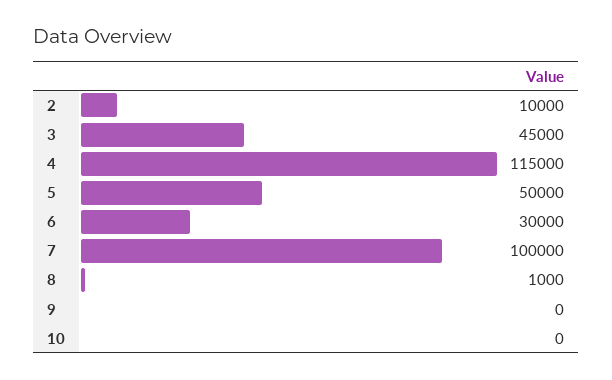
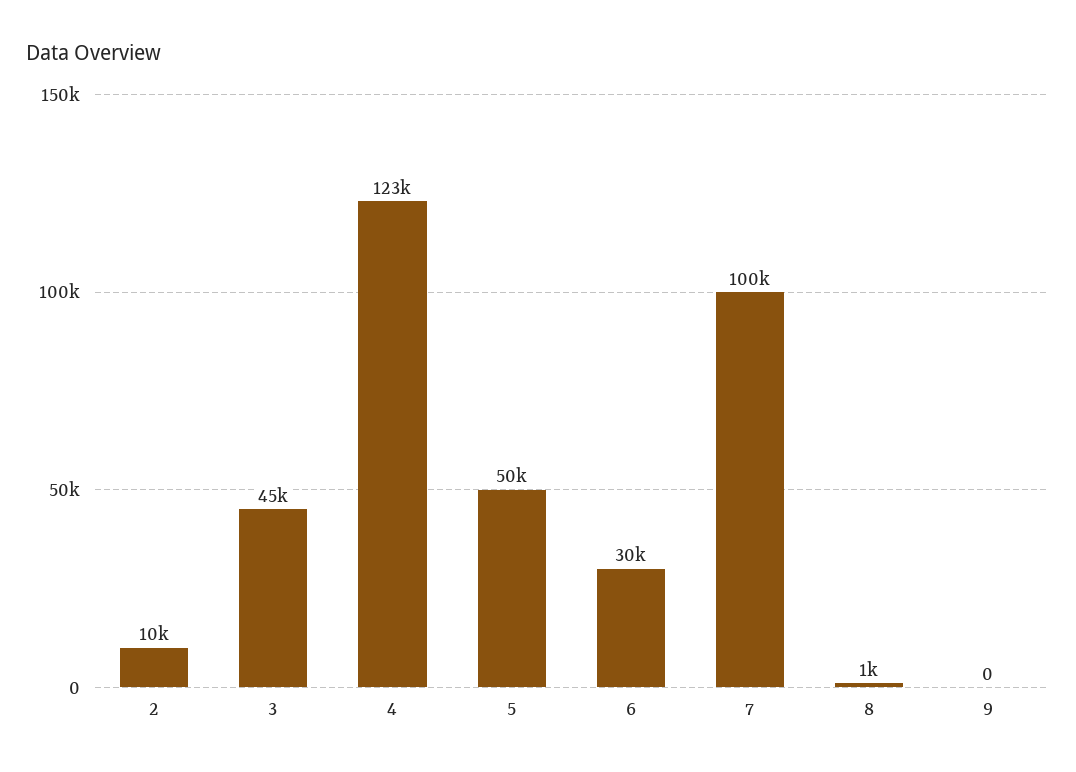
  {
    "2": 10000,
    "3": 45000,
-   "4": 115000,
+   "4": 123000,
    "5": 50000,
    "6": 30000,
    "7": 100000,
    "8": 1000,
-   "9": 0,
+   "9": 0
-   "10": 0
  }

